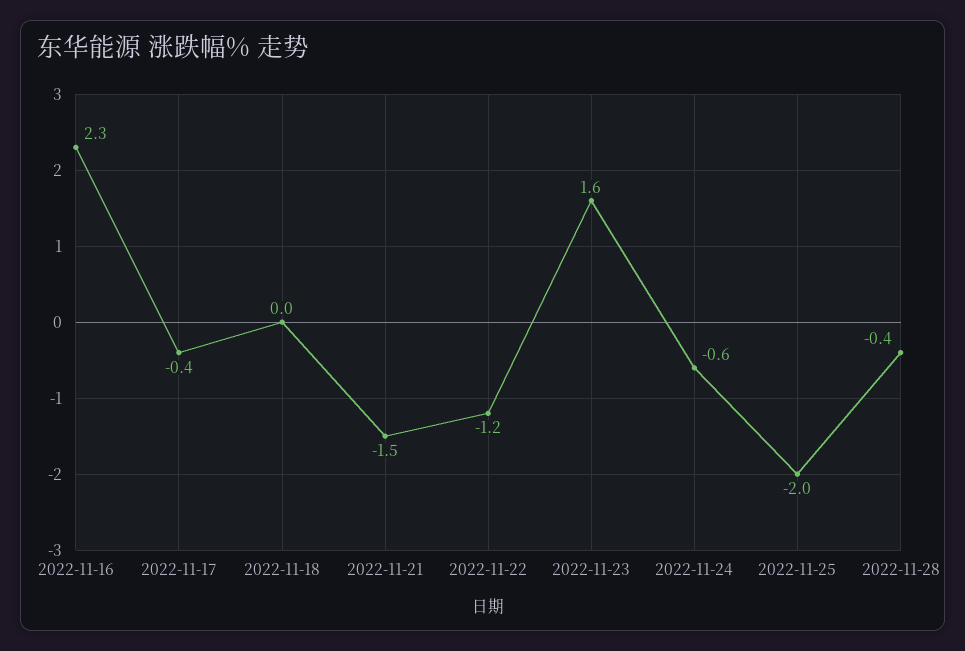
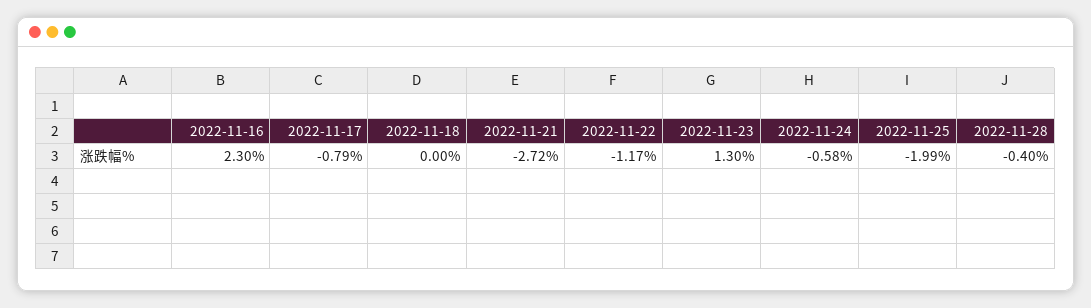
  {
    "2022-11-16": 2.3,
-   "2022-11-17": -0.4,
+   "2022-11-17": -0.79,
    "2022-11-18": 0,
-   "2022-11-21": -1.5,
+   "2022-11-21": -2.72,
    "2022-11-22": -1.17,
-   "2022-11-23": 1.6,
+   "2022-11-23": 1.3,
    "2022-11-24": -0.58,
    "2022-11-25": -1.99,
    "2022-11-28": -0.4
  }

